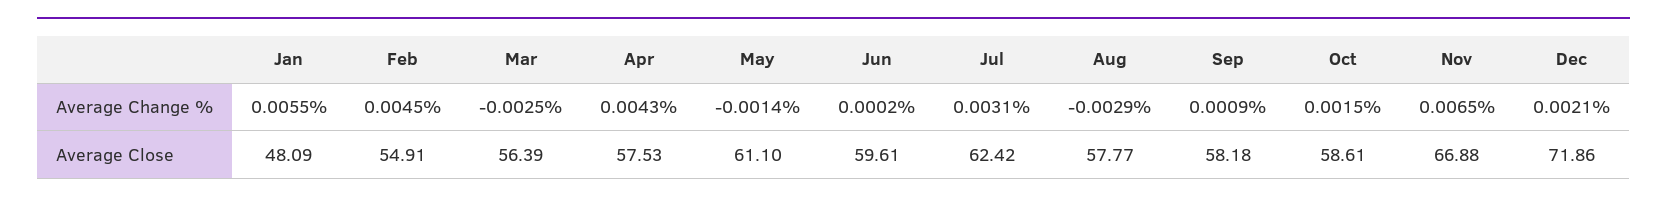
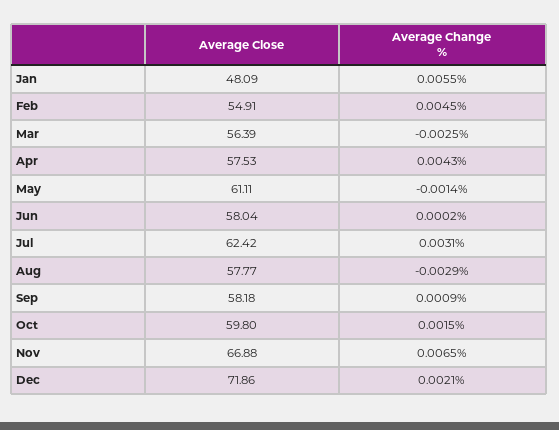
  {
    "Jan": {
      "Average Change %": 0.0055,
      "Average Close": 48.09
    },
    "Feb": {
      "Average Change %": 0.0045,
      "Average Close": 54.91
    },
    "Mar": {
      "Average Change %": -0.0025,
      "Average Close": 56.39
    },
    "Apr": {
      "Average Change %": 0.0043,
      "Average Close": 57.53
    },
    "May": {
      "Average Change %": -0.0014,
-     "Average Close": 61.1
+     "Average Close": 61.11
    },
    "Jun": {
      "Average Change %": 0.0002,
-     "Average Close": 59.61
+     "Average Close": 58.04
    },
    "Jul": {
      "Average Change %": 0.0031,
      "Average Close": 62.42
    },
    "Aug": {
      "Average Change %": -0.0029,
      "Average Close": 57.77
    },
    "Sep": {
      "Average Change %": 0.0009,
      "Average Close": 58.18
    },
    "Oct": {
      "Average Change %": 0.0015,
-     "Average Close": 58.61
+     "Average Close": 59.8
    },
    "Nov": {
      "Average Change %": 0.0065,
      "Average Close": 66.88
    },
    "Dec": {
      "Average Change %": 0.0021,
      "Average Close": 71.86
    }
  }

